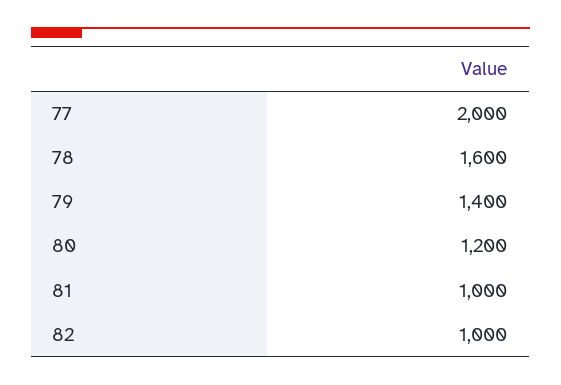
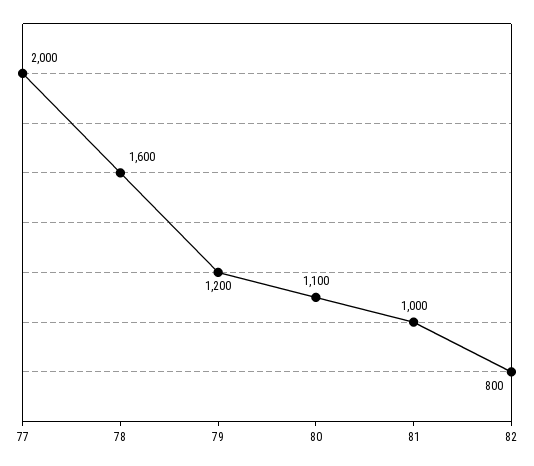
  {
    "77": 2000,
    "78": 1600,
-   "79": 1400,
+   "79": 1200,
-   "80": 1200,
+   "80": 1100,
    "81": 1000,
-   "82": 1000
+   "82": 800
  }

